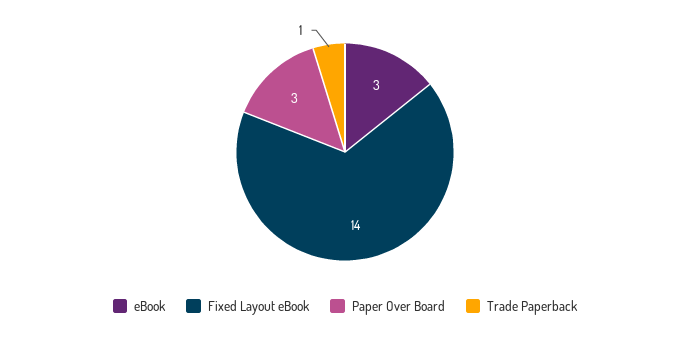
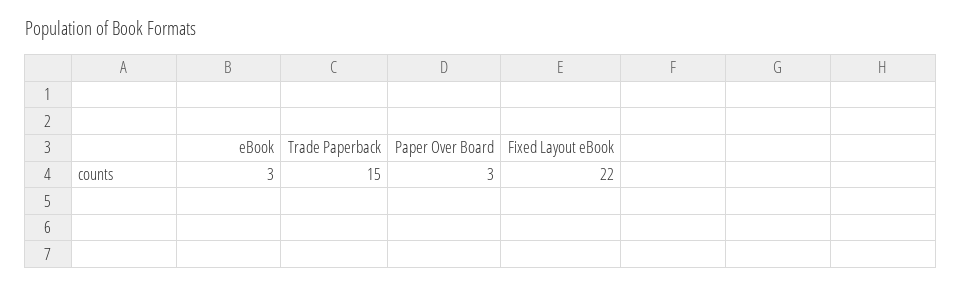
  {
    "eBook": 3,
-   "Fixed Layout eBook": 14,
+   "Fixed Layout eBook": 22,
    "Paper Over Board": 3,
-   "Trade Paperback": 1
+   "Trade Paperback": 15
  }

